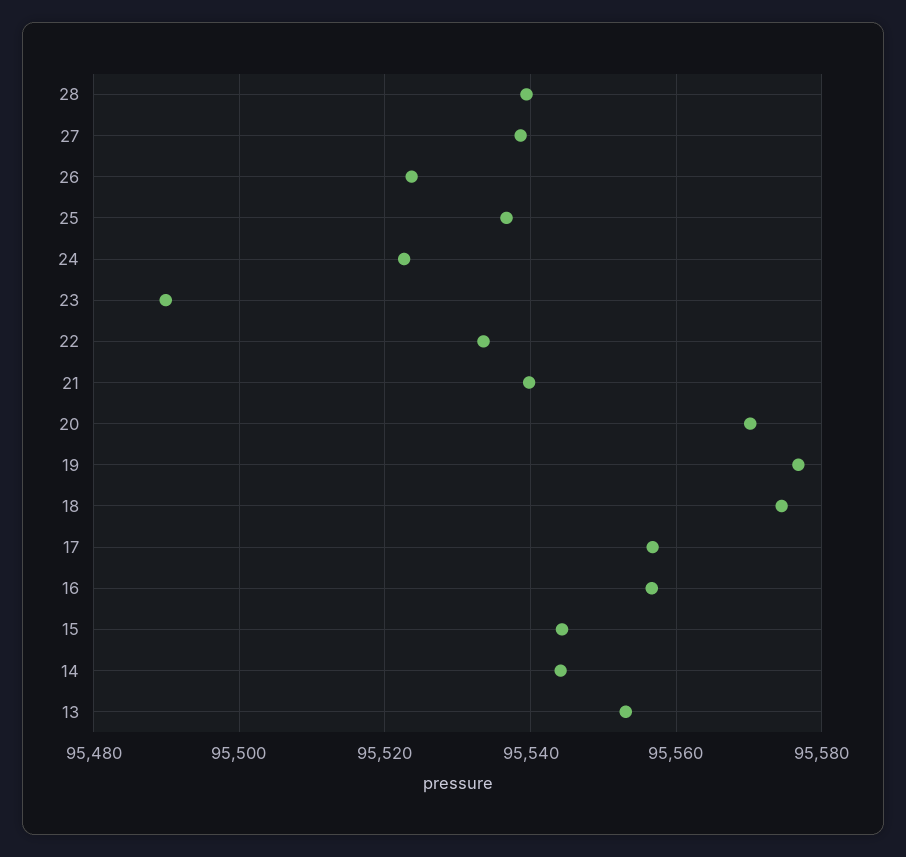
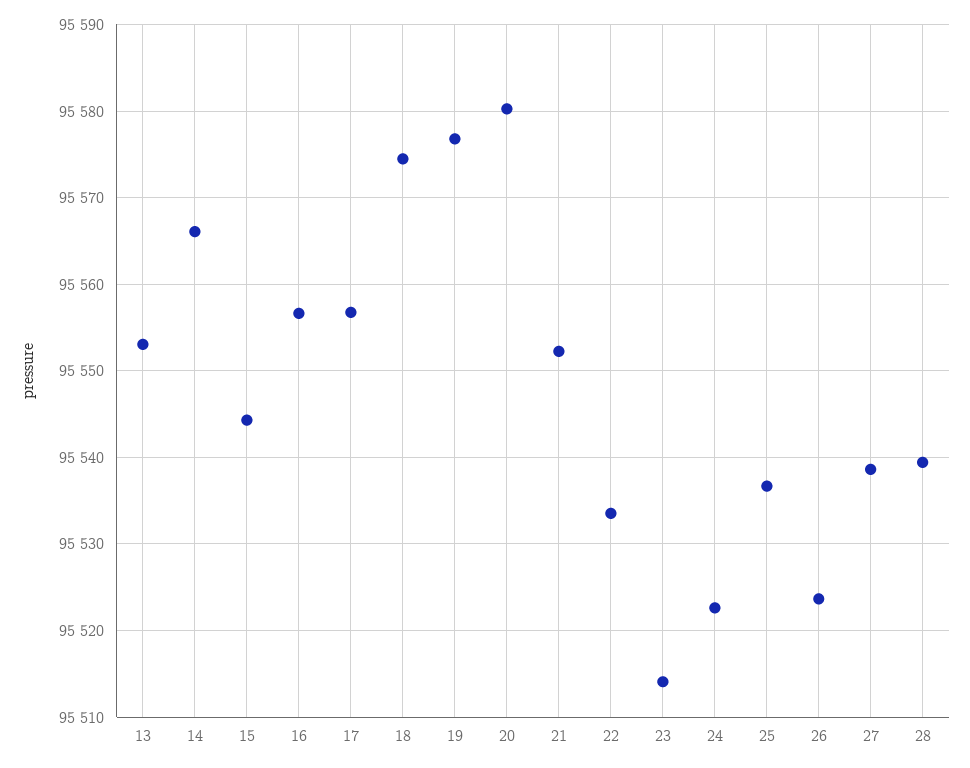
  {
    "28": 95539,
    "27": 95539,
    "26": 95524,
    "25": 95537,
    "24": 95523,
-   "23": 95490,
+   "23": 95514,
    "22": 95534,
-   "21": 95540,
+   "21": 95552,
-   "20": 95570,
+   "20": 95580,
    "19": 95577,
    "18": 95574,
    "17": 95557,
    "16": 95557,
    "15": 95544,
-   "14": 95544,
+   "14": 95566,
    "13": 95553
  }

